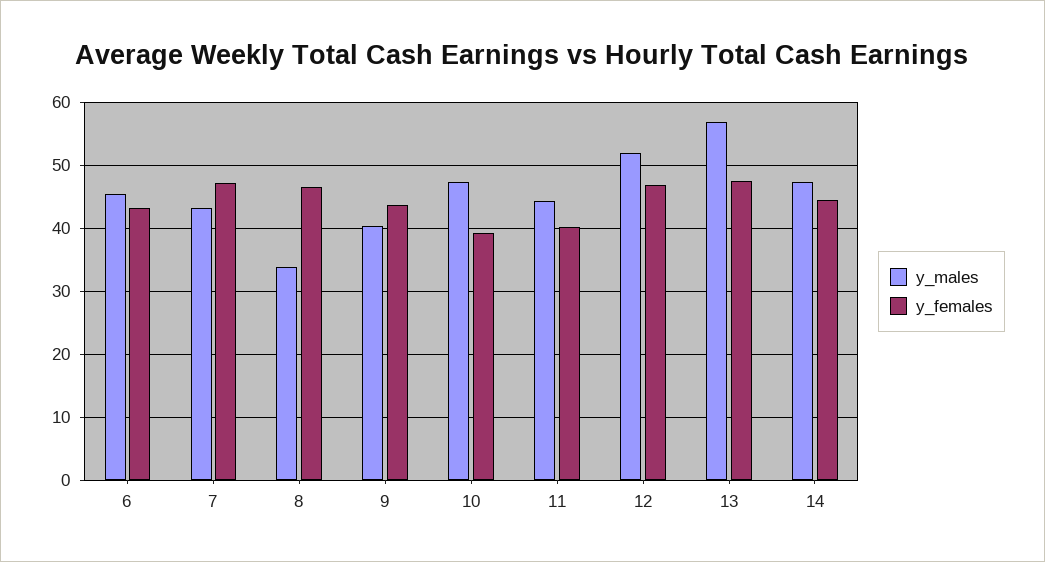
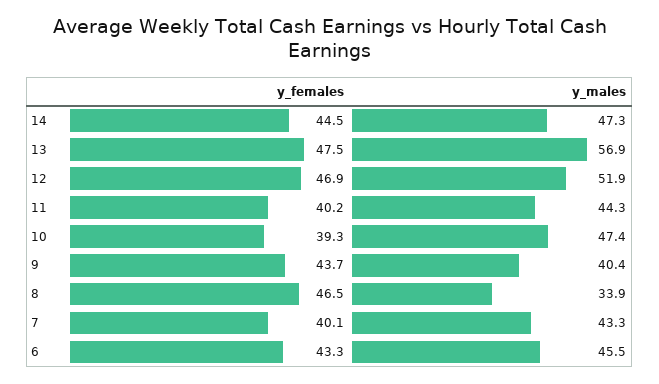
  {
    "y_males": {
      "6": 45.5,
      "7": 43.3,
      "8": 33.9,
      "9": 40.4,
      "10": 47.4,
      "11": 44.3,
      "12": 51.9,
      "13": 56.9,
      "14": 47.3
    },
    "y_females": {
      "6": 43.3,
-     "7": 47,
+     "7": 40.1,
      "8": 46.5,
      "9": 43.7,
      "10": 39.3,
      "11": 40.2,
      "12": 46.9,
      "13": 47.5,
      "14": 44.5
    }
  }

